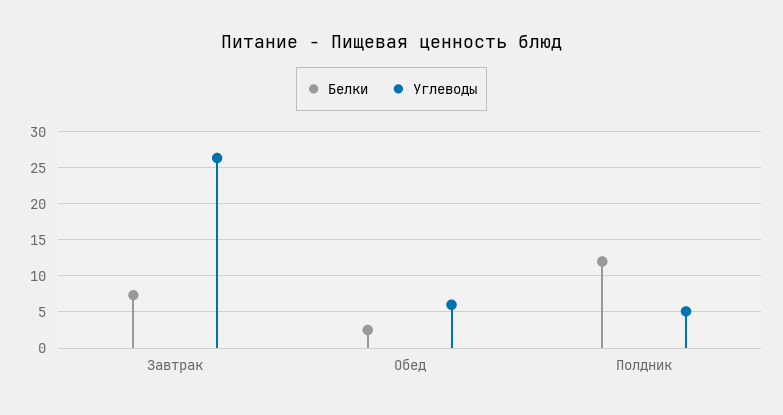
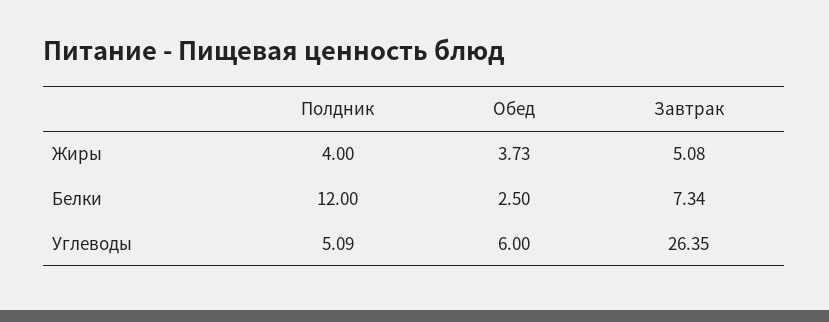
  {
    "Белки": {
      "Завтрак": 7.34,
      "Обед": 2.5,
      "Полдник": 12
    },
    "Углеводы": {
      "Завтрак": 26.35,
      "Обед": 6,
      "Полдник": 5.09
-   }
+   },
+   "Жиры": {
+     "Полдник": 4,
+     "Обед": 3.73,
+     "Завтрак": 5.08
+   }
  }

